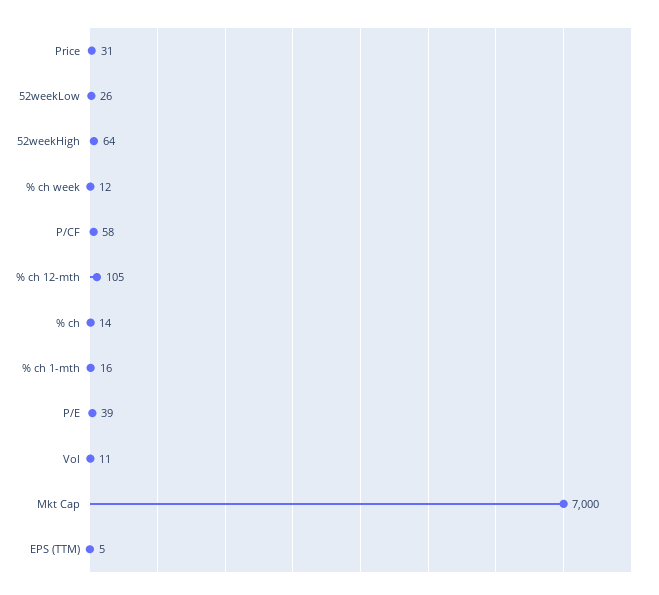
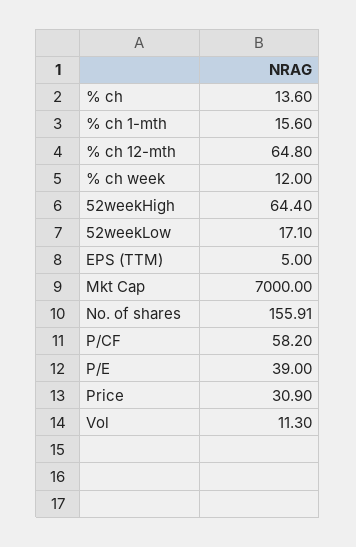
  {
    "Price": 30.9,
-   "52weekLow": 26,
+   "52weekLow": 17.1,
    "52weekHigh": 64.4,
    "% ch week": 12,
    "P/CF": 58.2,
-   "% ch 12-mth": 105,
+   "% ch 12-mth": 64.8,
    "% ch": 13.6,
    "% ch 1-mth": 15.6,
    "P/E": 39,
    "Vol": 11.3,
    "Mkt Cap": 7000,
-   "EPS (TTM)": 5
+   "EPS (TTM)": 5,
+   "No. of shares": 155.91
  }

